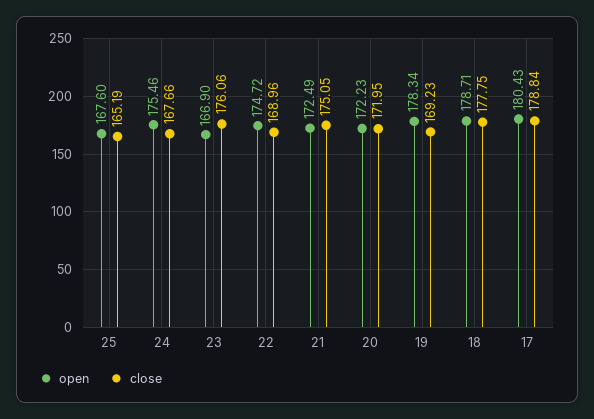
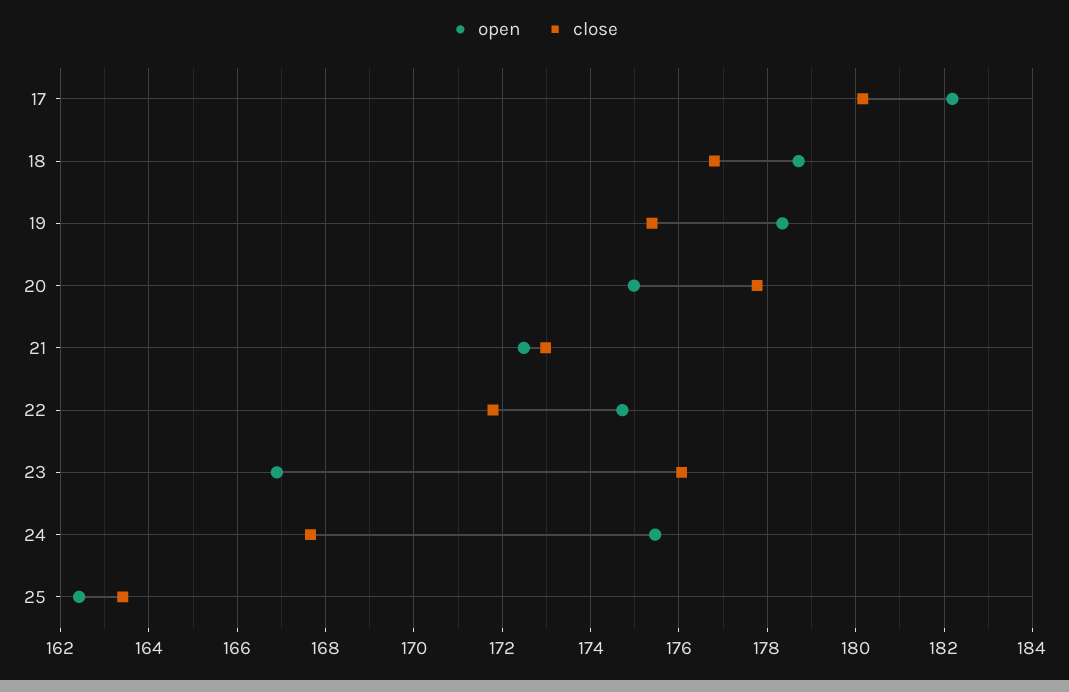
  {
    "open": {
-     "25": 167.6,
+     "25": 162.4,
      "24": 175.46,
      "23": 166.9,
      "22": 174.72,
      "21": 172.49,
-     "20": 172.23,
+     "20": 175,
      "19": 178.34,
      "18": 178.71,
-     "17": 180.43
+     "17": 182.2
    },
    "close": {
-     "25": 165.19,
+     "25": 163.4,
      "24": 167.66,
      "23": 176.06,
-     "22": 168.96,
+     "22": 171.8,
-     "21": 175.05,
+     "21": 173,
-     "20": 171.95,
+     "20": 177.8,
-     "19": 169.23,
+     "19": 175.4,
-     "18": 177.75,
+     "18": 176.8,
-     "17": 178.84
+     "17": 180.2
    }
  }

